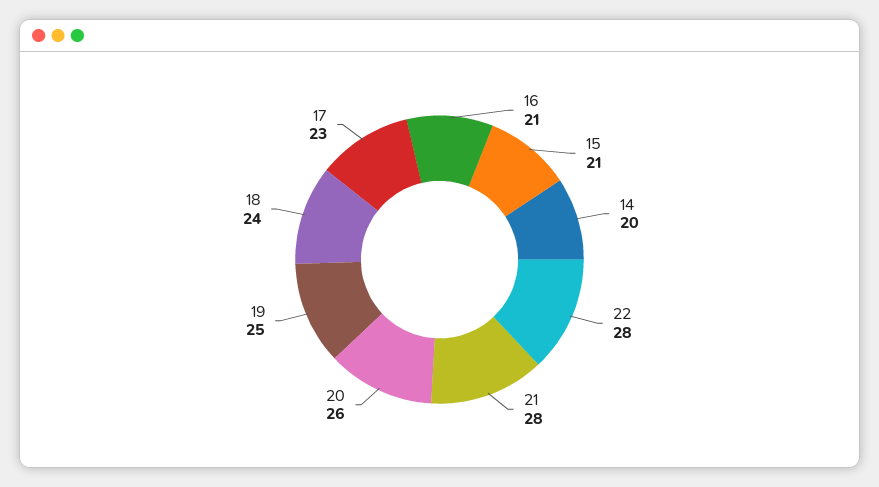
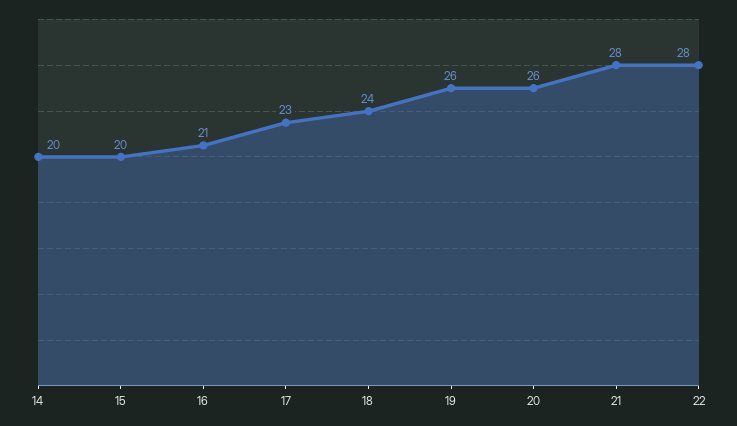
  {
    "16": 21,
-   "15": 21,
+   "15": 20,
    "14": 20,
    "22": 28,
    "21": 28,
    "20": 26,
-   "19": 25,
+   "19": 26,
    "18": 24,
    "17": 23
  }

